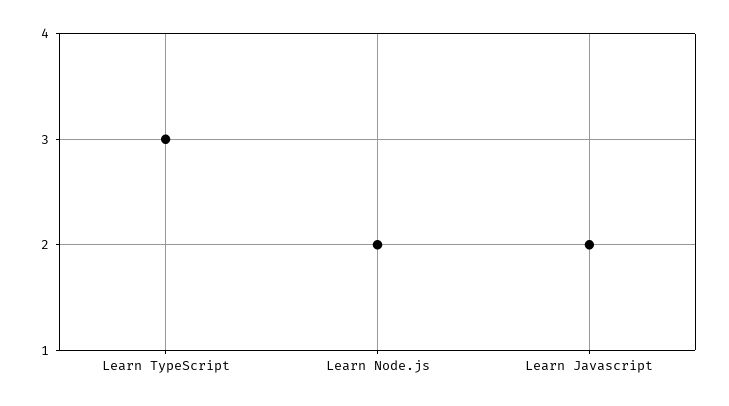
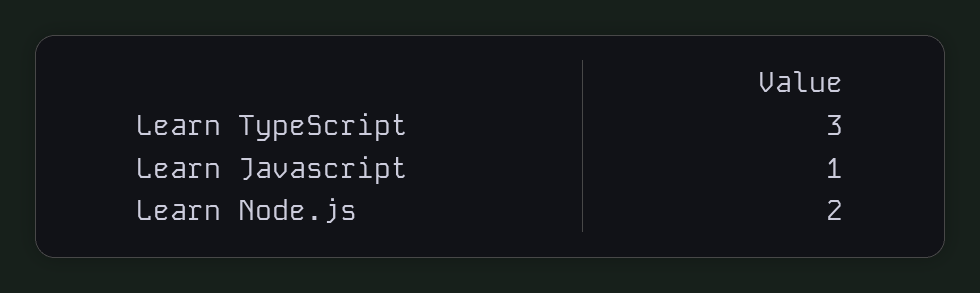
  {
    "Learn TypeScript": 3,
    "Learn Node.js": 2,
-   "Learn Javascript": 2
+   "Learn Javascript": 1
  }

